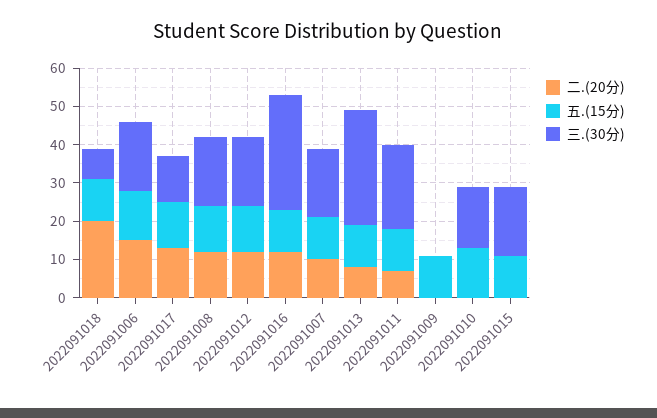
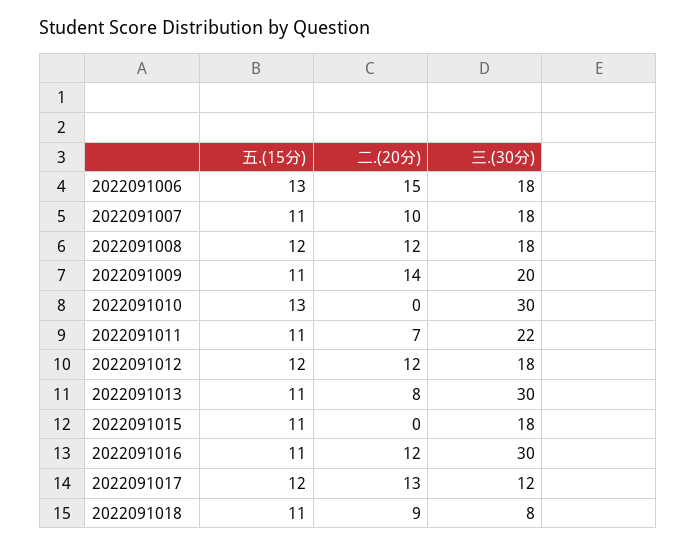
  {
    "二.(20分)": {
-     "2022091018": 20,
+     "2022091018": 9,
      "2022091006": 15,
      "2022091017": 13,
      "2022091008": 12,
      "2022091012": 12,
      "2022091016": 12,
      "2022091007": 10,
      "2022091013": 8,
      "2022091011": 7,
-     "2022091009": 0,
+     "2022091009": 14,
      "2022091010": 0,
      "2022091015": 0
    },
    "五.(15分)": {
      "2022091018": 11,
      "2022091006": 13,
      "2022091017": 12,
      "2022091008": 12,
      "2022091012": 12,
      "2022091016": 11,
      "2022091007": 11,
      "2022091013": 11,
      "2022091011": 11,
      "2022091009": 11,
      "2022091010": 13,
      "2022091015": 11
    },
    "三.(30分)": {
      "2022091018": 8,
      "2022091006": 18,
      "2022091017": 12,
      "2022091008": 18,
      "2022091012": 18,
      "2022091016": 30,
      "2022091007": 18,
      "2022091013": 30,
      "2022091011": 22,
-     "2022091009": 0,
+     "2022091009": 20,
-     "2022091010": 15,
+     "2022091010": 30,
      "2022091015": 18
    }
  }

